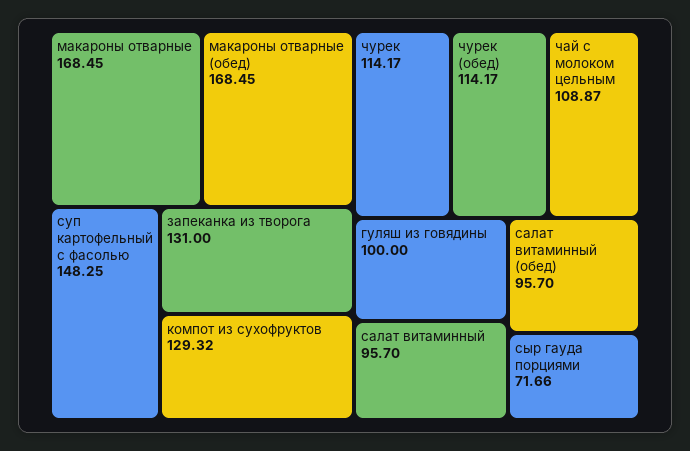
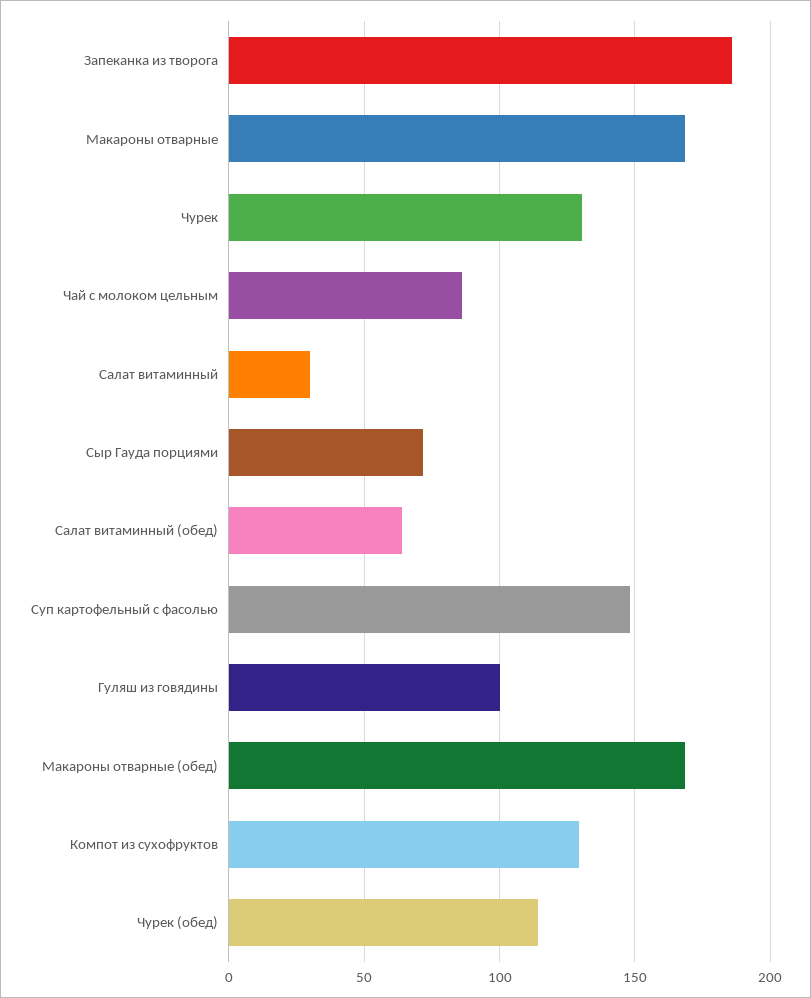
  {
    "макароны отварные": 168.45,
    "макароны отварные (обед)": 168.45,
    "суп картофельный с фасолью": 148.25,
-   "запеканка из творога": 131,
+   "запеканка из творога": 185,
    "компот из сухофруктов": 129.32,
-   "чурек": 114.17,
+   "чурек": 130,
    "чурек (обед)": 114.17,
-   "чай с молоком цельным": 108.87,
+   "чай с молоком цельным": 85,
    "гуляш из говядины": 100,
-   "салат витаминный": 95.7,
+   "салат витаминный": 30,
-   "салат витаминный (обед)": 95.7,
+   "салат витаминный (обед)": 65,
    "сыр гауда порциями": 71.66
  }

